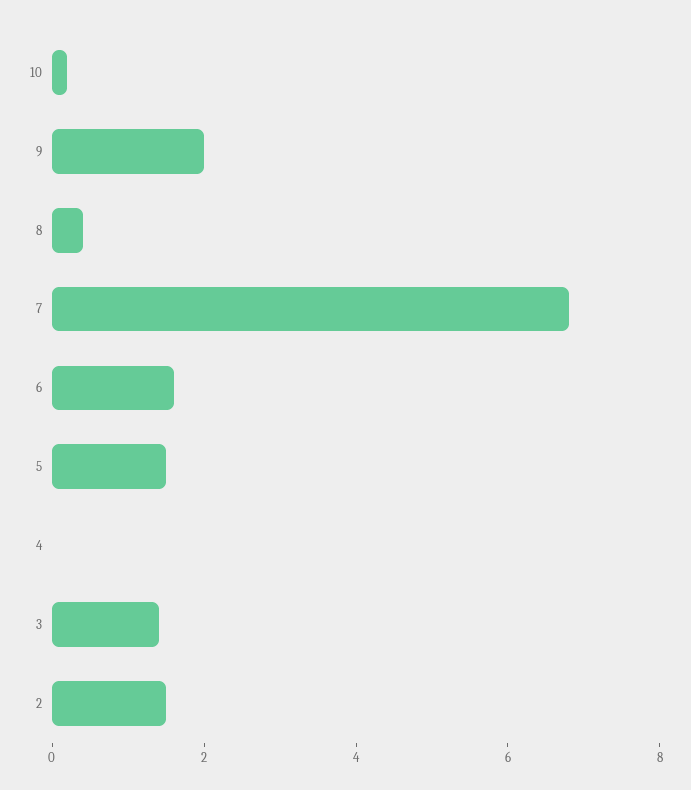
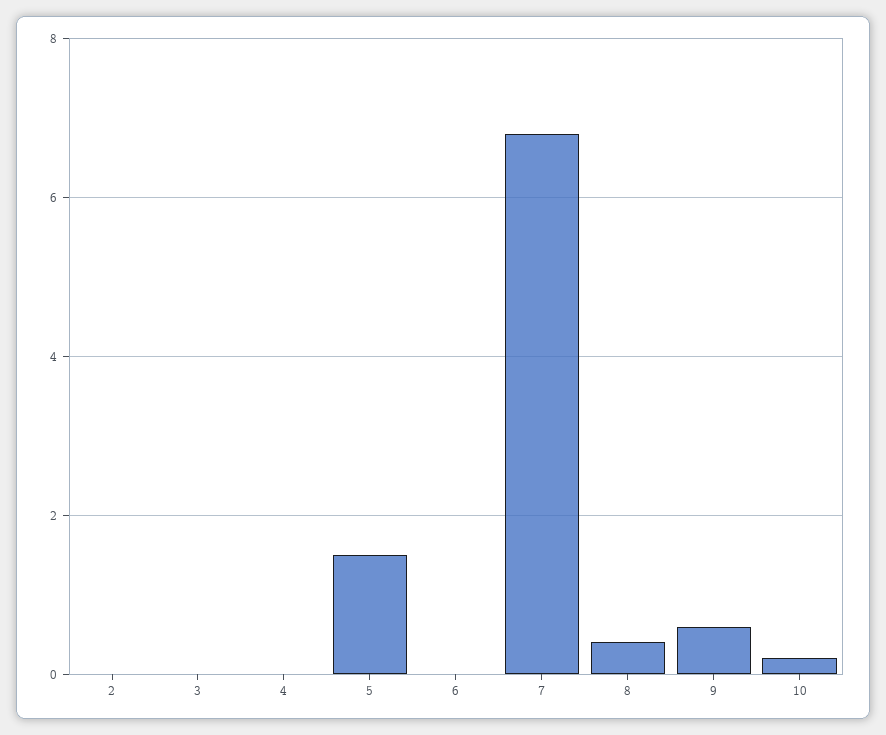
  {
    "10": 0,
-   "9": 2,
+   "9": 0.5,
    "8": 0.5,
    "7": 7,
-   "6": 1.5,
+   "6": 0,
    "5": 1.5,
    "4": 0,
-   "3": 1.5,
+   "3": 0,
-   "2": 1.5
+   "2": 0
  }

